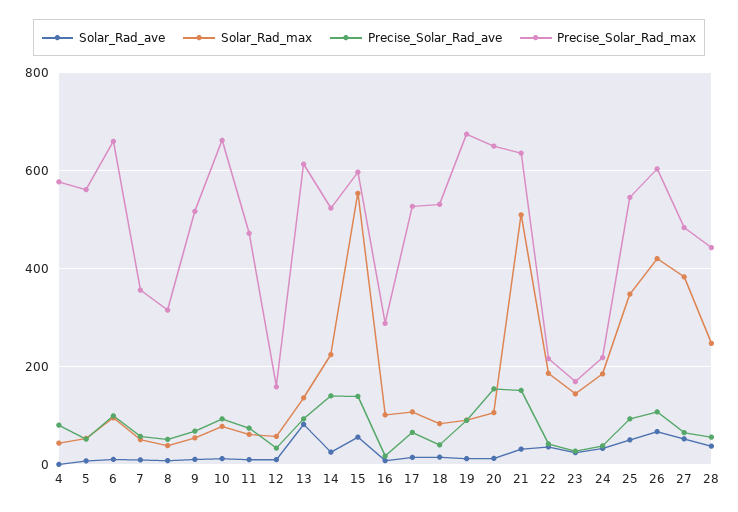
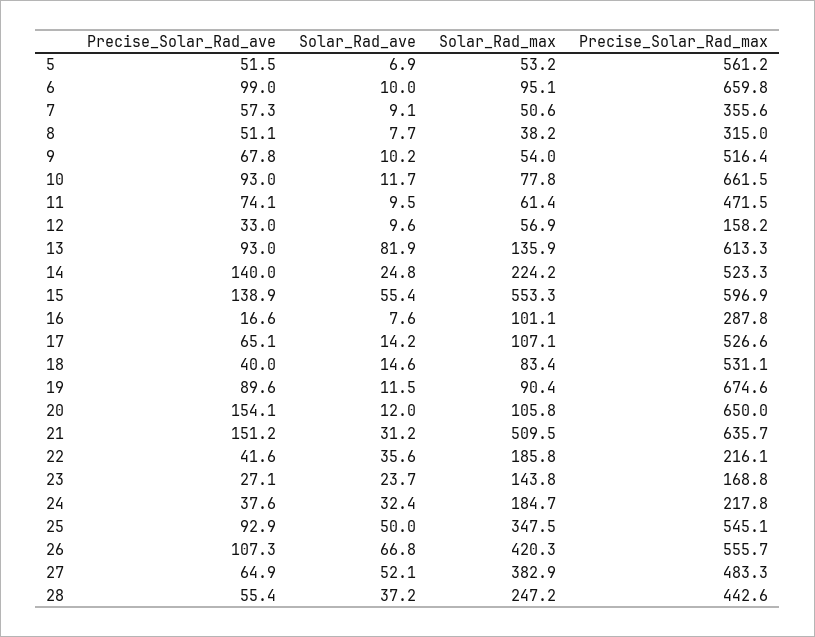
  {
    "Solar_Rad_ave": {
-     "4": 0,
      "5": 6.9,
      "6": 10,
      "7": 9.1,
      "8": 7.7,
      "9": 10.2,
      "10": 11.7,
      "11": 9.5,
      "12": 9.6,
      "13": 81.9,
      "14": 24.8,
      "15": 55.4,
      "16": 7.6,
      "17": 14.2,
      "18": 14.6,
      "19": 11.5,
      "20": 12,
      "21": 31.2,
      "22": 35.6,
      "23": 23.7,
      "24": 32.4,
      "25": 50,
      "26": 66.8,
      "27": 52.1,
      "28": 37.2
    },
    "Solar_Rad_max": {
-     "4": 40,
      "5": 53.2,
      "6": 95.1,
      "7": 50.6,
      "8": 38.2,
      "9": 54,
      "10": 77.8,
      "11": 61.4,
      "12": 56.9,
      "13": 135.9,
      "14": 224.2,
      "15": 553.3,
      "16": 101.1,
      "17": 107.1,
      "18": 83.4,
      "19": 90.4,
      "20": 105.8,
      "21": 509.5,
      "22": 185.8,
      "23": 143.8,
      "24": 184.7,
      "25": 347.5,
      "26": 420.3,
      "27": 382.9,
      "28": 247.2
    },
    "Precise_Solar_Rad_ave": {
-     "4": 80,
      "5": 51.5,
      "6": 99,
      "7": 57.3,
      "8": 51.1,
      "9": 67.8,
      "10": 93,
      "11": 74.1,
      "12": 33,
      "13": 93,
      "14": 140,
      "15": 138.9,
      "16": 16.6,
      "17": 65.1,
      "18": 40,
      "19": 89.6,
      "20": 154.1,
      "21": 151.2,
      "22": 41.6,
      "23": 27.1,
      "24": 37.6,
      "25": 92.9,
      "26": 107.3,
      "27": 64.9,
      "28": 55.4
    },
    "Precise_Solar_Rad_max": {
-     "4": 580,
      "5": 561.2,
      "6": 659.8,
      "7": 355.6,
      "8": 315,
      "9": 516.4,
      "10": 661.5,
      "11": 471.5,
      "12": 158.2,
      "13": 613.3,
      "14": 523.3,
      "15": 596.9,
      "16": 287.8,
      "17": 526.6,
      "18": 531.1,
      "19": 674.6,
      "20": 650,
      "21": 635.7,
      "22": 216.1,
      "23": 168.8,
      "24": 217.8,
      "25": 545.1,
-     "26": 600,
+     "26": 555.7,
      "27": 483.3,
      "28": 442.6
    }
  }

